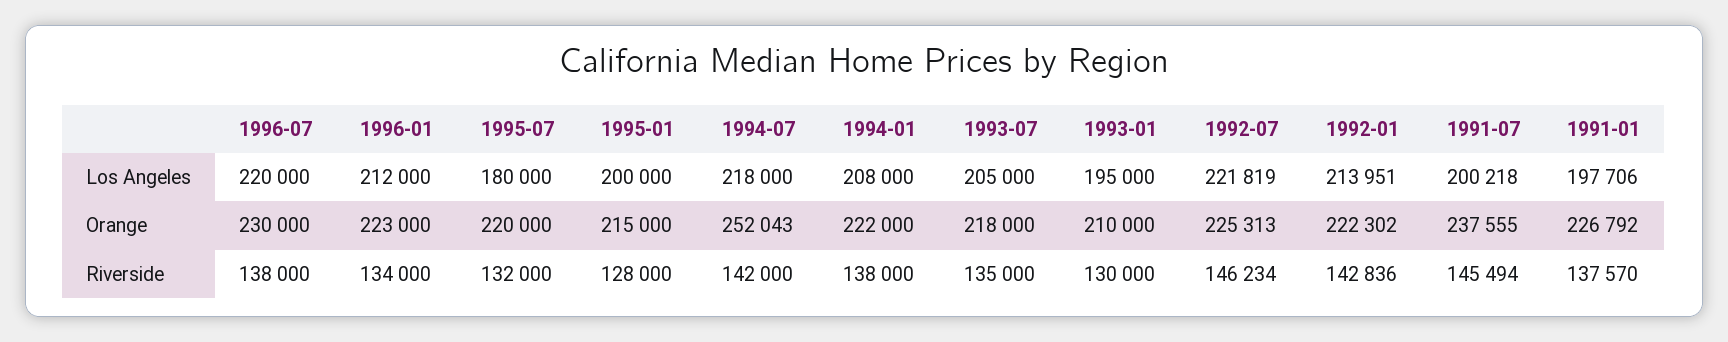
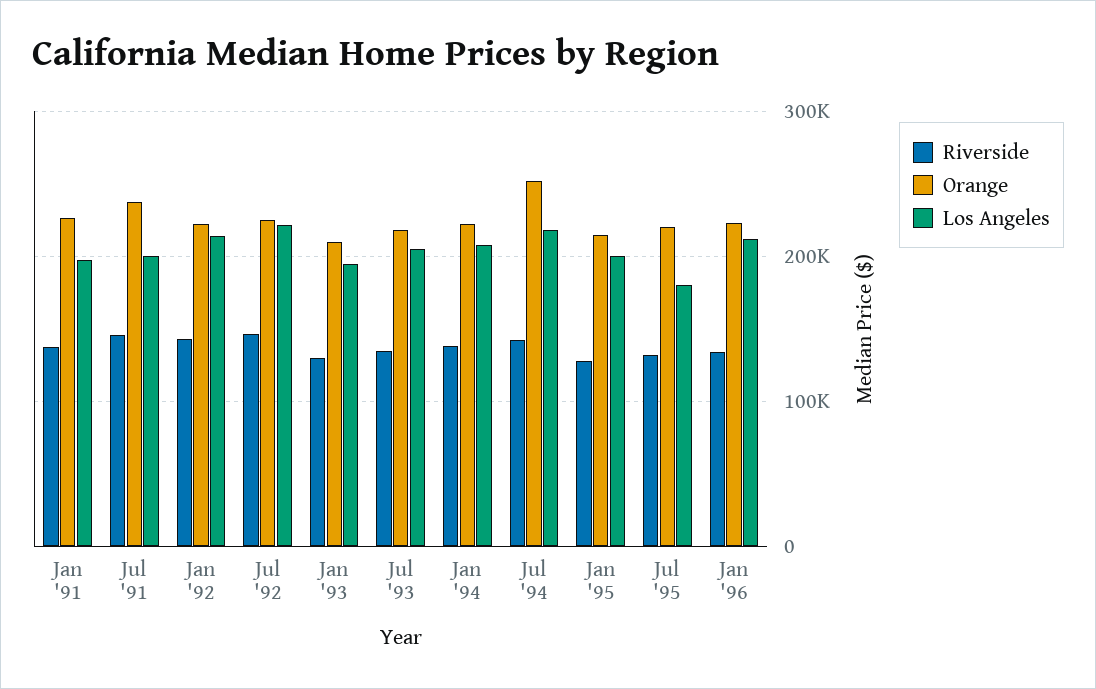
  {
    "Los Angeles": {
-     "1996-07": 220000,
      "1996-01": 212000,
      "1995-07": 180000,
      "1995-01": 200000,
      "1994-07": 218000,
      "1994-01": 208000,
      "1993-07": 205000,
      "1993-01": 195000,
      "1992-07": 221819,
      "1992-01": 213951,
      "1991-07": 200218,
      "1991-01": 197706
    },
    "Orange": {
-     "1996-07": 230000,
      "1996-01": 223000,
      "1995-07": 220000,
      "1995-01": 215000,
      "1994-07": 252043,
      "1994-01": 222000,
      "1993-07": 218000,
      "1993-01": 210000,
      "1992-07": 225313,
      "1992-01": 222302,
      "1991-07": 237555,
      "1991-01": 226792
    },
    "Riverside": {
-     "1996-07": 138000,
      "1996-01": 134000,
      "1995-07": 132000,
      "1995-01": 128000,
      "1994-07": 142000,
      "1994-01": 138000,
      "1993-07": 135000,
      "1993-01": 130000,
      "1992-07": 146234,
      "1992-01": 142836,
      "1991-07": 145494,
      "1991-01": 137570
    }
  }

